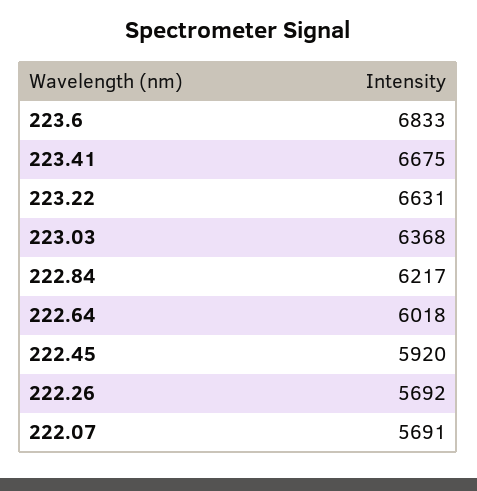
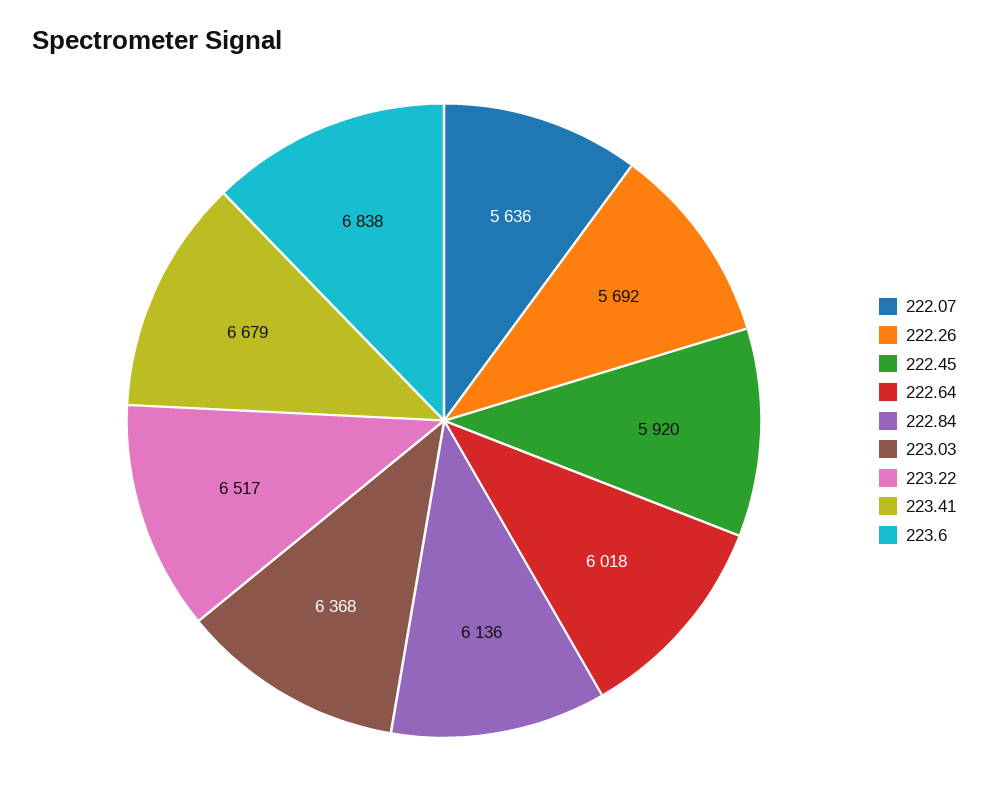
  {
-   "223.6": 6833,
+   "223.6": 6838,
-   "223.41": 6675,
+   "223.41": 6679,
-   "223.22": 6631,
+   "223.22": 6517,
    "223.03": 6368,
-   "222.84": 6217,
+   "222.84": 6136,
    "222.64": 6018,
    "222.45": 5920,
    "222.26": 5692,
-   "222.07": 5691
+   "222.07": 5636
  }

